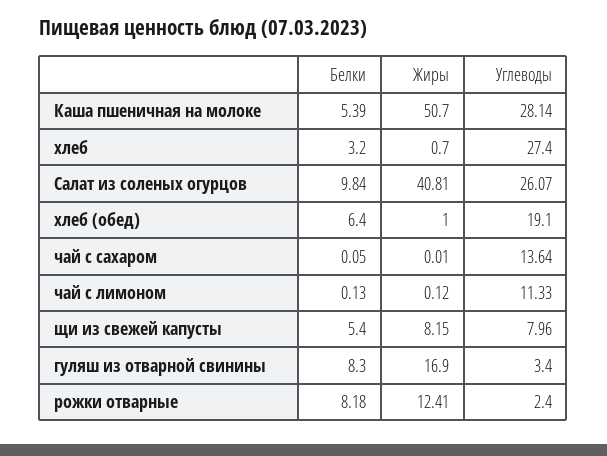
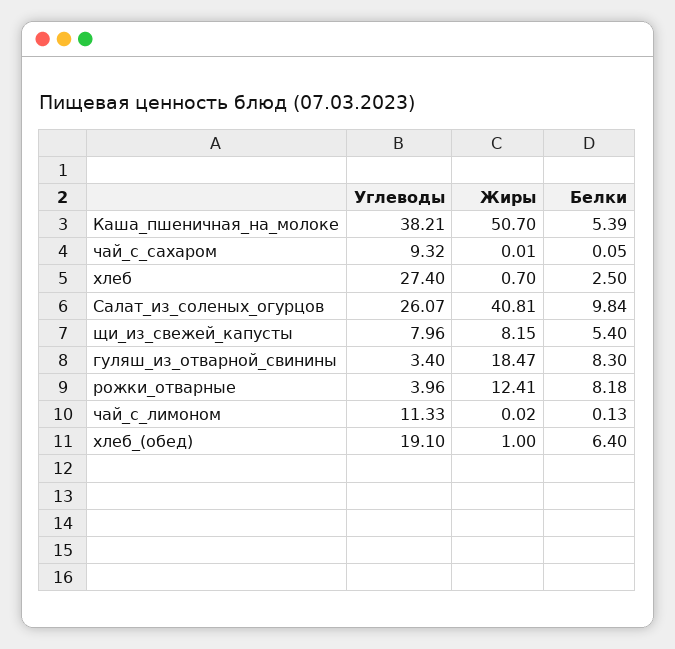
  {
    "Белки": {
      "Каша пшеничная на молоке": 5.39,
-     "хлеб": 3.2,
+     "хлеб": 2.5,
      "Салат из соленых огурцов": 9.84,
      "хлеб (обед)": 6.4,
      "чай с сахаром": 0.05,
      "чай с лимоном": 0.13,
      "щи из свежей капусты": 5.4,
      "гуляш из отварной свинины": 8.3,
      "рожки отварные": 8.18
    },
    "Жиры": {
      "Каша пшеничная на молоке": 50.7,
      "хлеб": 0.7,
      "Салат из соленых огурцов": 40.81,
      "хлеб (обед)": 1,
      "чай с сахаром": 0.01,
-     "чай с лимоном": 0.12,
+     "чай с лимоном": 0.02,
      "щи из свежей капусты": 8.15,
-     "гуляш из отварной свинины": 16.9,
+     "гуляш из отварной свинины": 18.47,
      "рожки отварные": 12.41
    },
    "Углеводы": {
-     "Каша пшеничная на молоке": 28.14,
+     "Каша пшеничная на молоке": 38.21,
      "хлеб": 27.4,
      "Салат из соленых огурцов": 26.07,
      "хлеб (обед)": 19.1,
-     "чай с сахаром": 13.64,
+     "чай с сахаром": 9.32,
      "чай с лимоном": 11.33,
      "щи из свежей капусты": 7.96,
      "гуляш из отварной свинины": 3.4,
-     "рожки отварные": 2.4
+     "рожки отварные": 3.96
    }
  }

